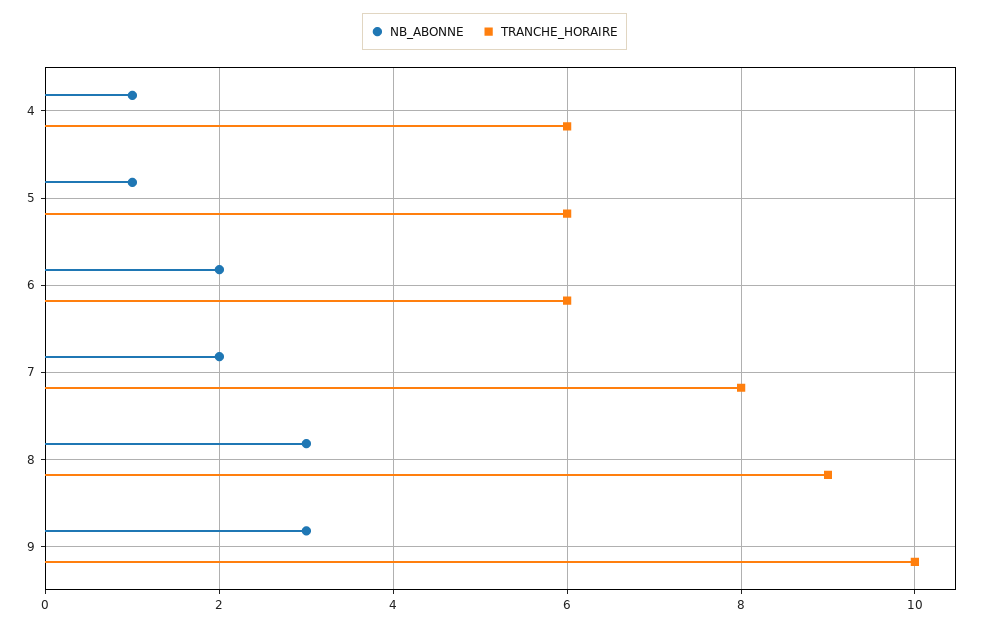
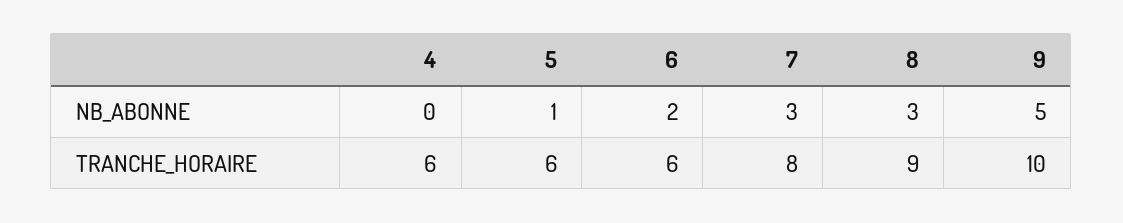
  {
    "NB_ABONNE": {
-     "4": 1,
+     "4": 0,
      "5": 1,
      "6": 2,
-     "7": 2,
+     "7": 3,
      "8": 3,
-     "9": 3
+     "9": 5
    },
    "TRANCHE_HORAIRE": {
      "4": 6,
      "5": 6,
      "6": 6,
      "7": 8,
      "8": 9,
      "9": 10
    }
  }

